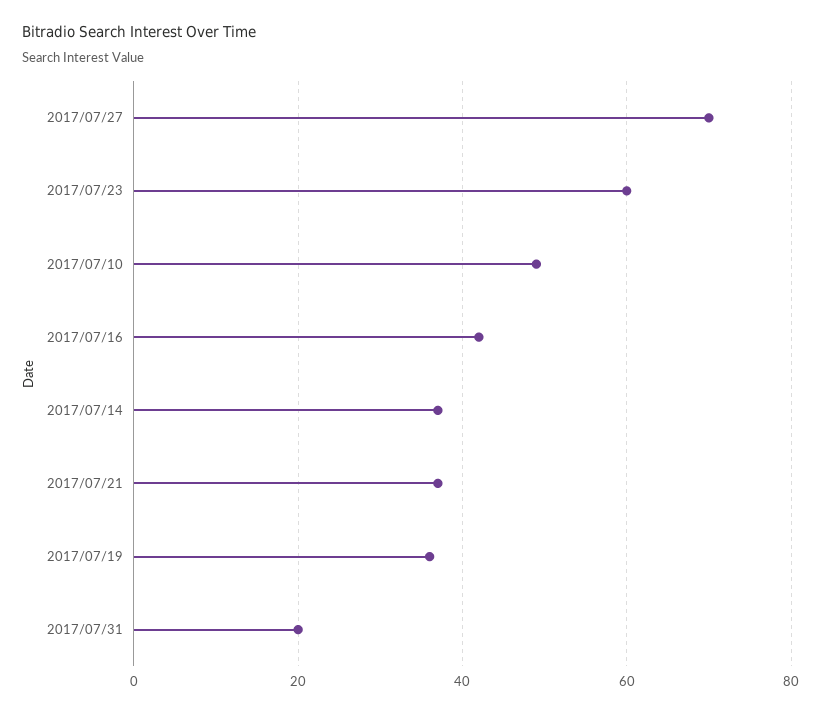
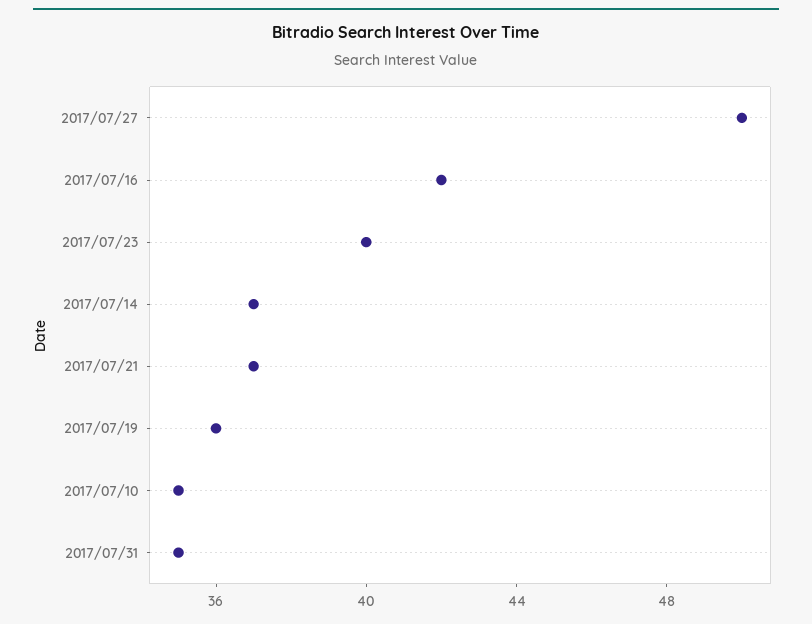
  {
-   "2017/07/27": 70,
+   "2017/07/27": 50,
-   "2017/07/23": 60,
+   "2017/07/23": 40,
-   "2017/07/10": 50,
+   "2017/07/10": 35,
    "2017/07/16": 42,
    "2017/07/14": 37,
    "2017/07/21": 37,
    "2017/07/19": 36,
-   "2017/07/31": 20
+   "2017/07/31": 35
  }

